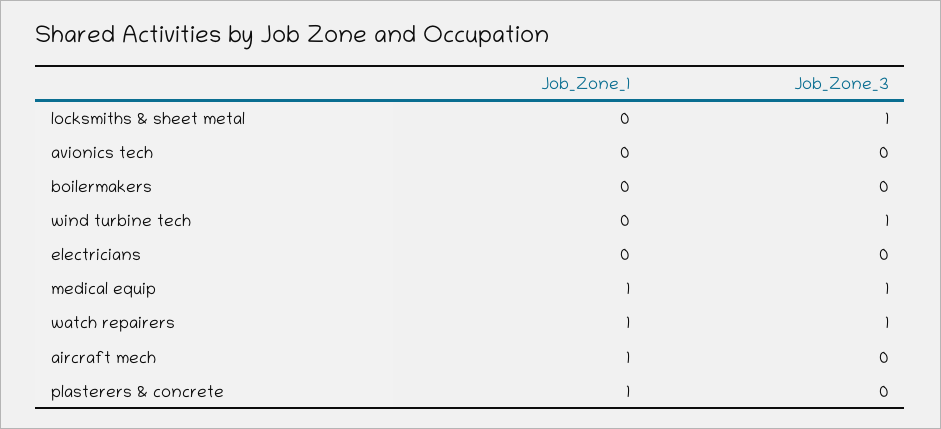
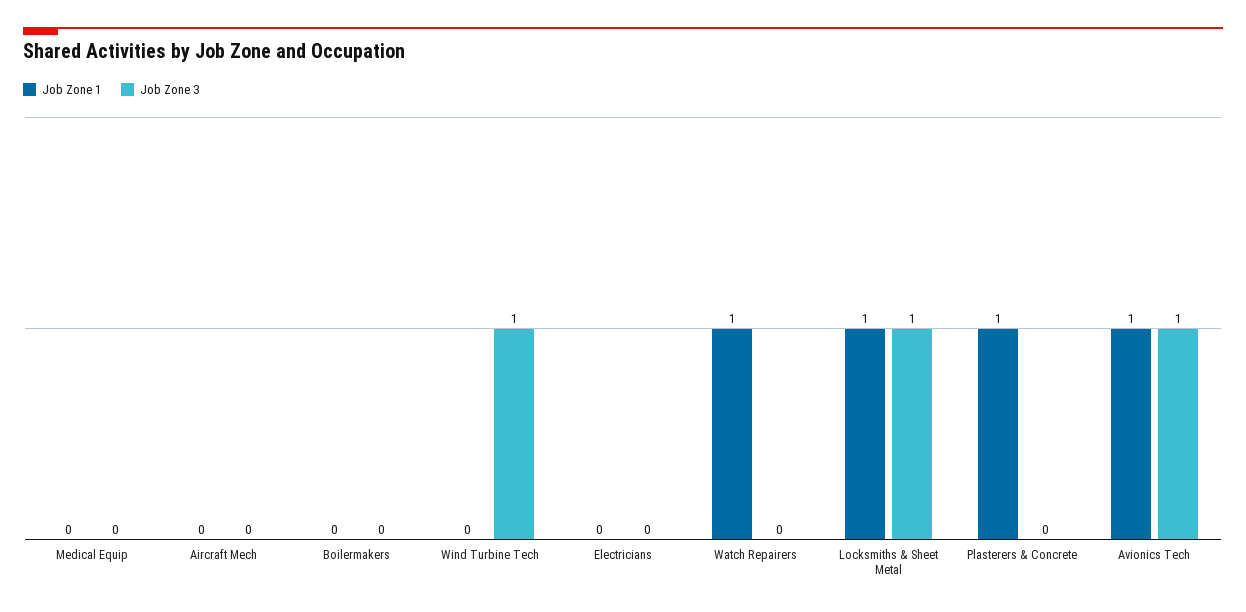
  {
    "Job_Zone_1": {
-     "locksmiths & sheet metal": 0,
+     "locksmiths & sheet metal": 1,
-     "avionics tech": 0,
+     "avionics tech": 1,
      "boilermakers": 0,
      "wind turbine tech": 0,
      "electricians": 0,
-     "medical equip": 1,
+     "medical equip": 0,
      "watch repairers": 1,
-     "aircraft mech": 1,
+     "aircraft mech": 0,
      "plasterers & concrete": 1
    },
    "Job_Zone_3": {
      "locksmiths & sheet metal": 1,
-     "avionics tech": 0,
+     "avionics tech": 1,
      "boilermakers": 0,
      "wind turbine tech": 1,
      "electricians": 0,
-     "medical equip": 1,
+     "medical equip": 0,
-     "watch repairers": 1,
+     "watch repairers": 0,
      "aircraft mech": 0,
      "plasterers & concrete": 0
    }
  }

